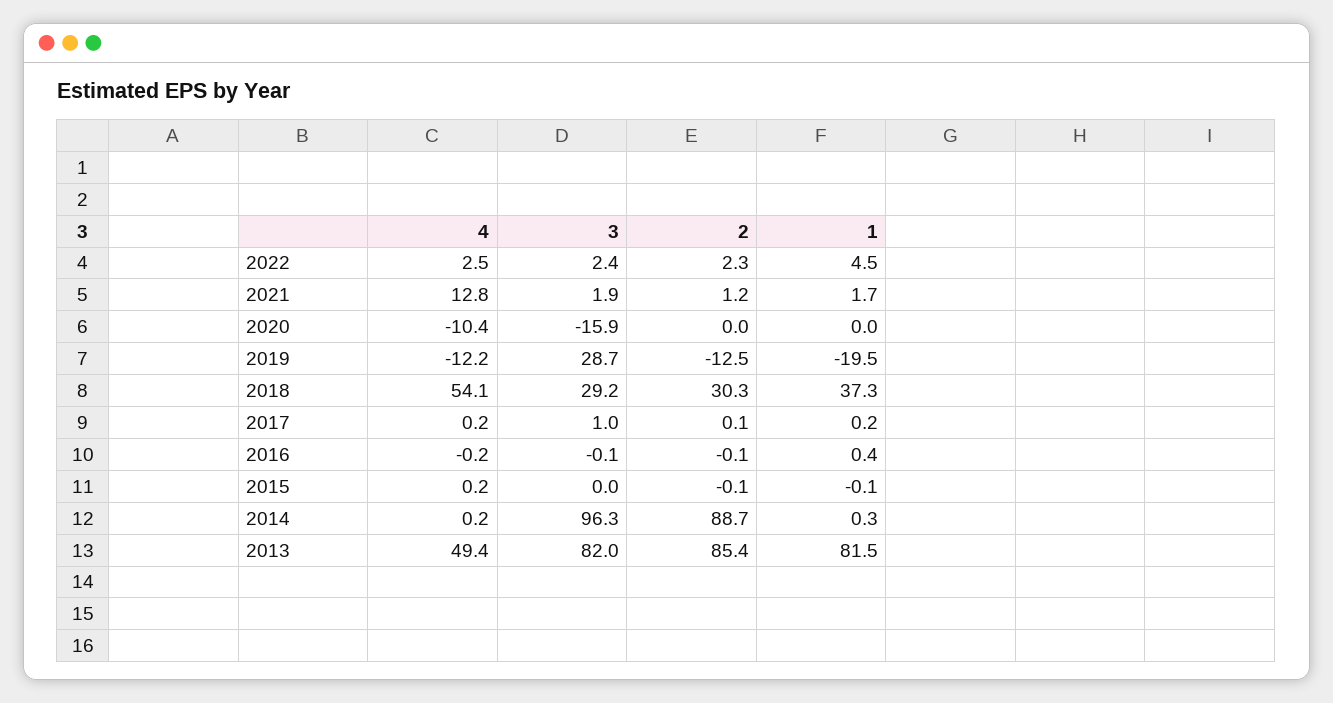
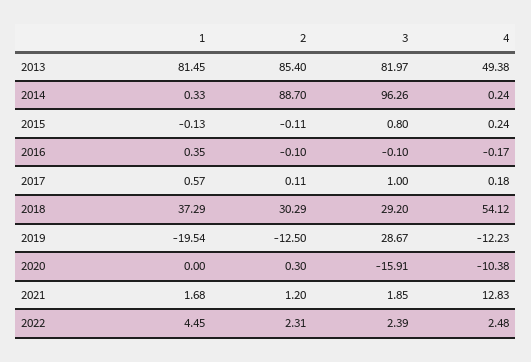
  {
    "4": {
      "2022": 2.48,
      "2021": 12.83,
      "2020": -10.38,
      "2019": -12.23,
      "2018": 54.12,
      "2017": 0.18,
      "2016": -0.17,
      "2015": 0.24,
      "2014": 0.24,
      "2013": 49.38
    },
    "3": {
      "2022": 2.39,
      "2021": 1.85,
      "2020": -15.91,
      "2019": 28.67,
      "2018": 29.2,
      "2017": 1,
      "2016": -0.1,
-     "2015": 0,
+     "2015": 0.8,
      "2014": 96.26,
      "2013": 81.97
    },
    "2": {
      "2022": 2.31,
      "2021": 1.2,
-     "2020": 0,
+     "2020": 0.3,
      "2019": -12.5,
      "2018": 30.29,
      "2017": 0.11,
      "2016": -0.1,
      "2015": -0.11,
      "2014": 88.7,
      "2013": 85.4
    },
    "1": {
      "2022": 4.45,
      "2021": 1.68,
      "2020": 0,
      "2019": -19.54,
      "2018": 37.29,
-     "2017": 0.2,
+     "2017": 0.57,
      "2016": 0.35,
      "2015": -0.13,
      "2014": 0.33,
      "2013": 81.45
    }
  }

